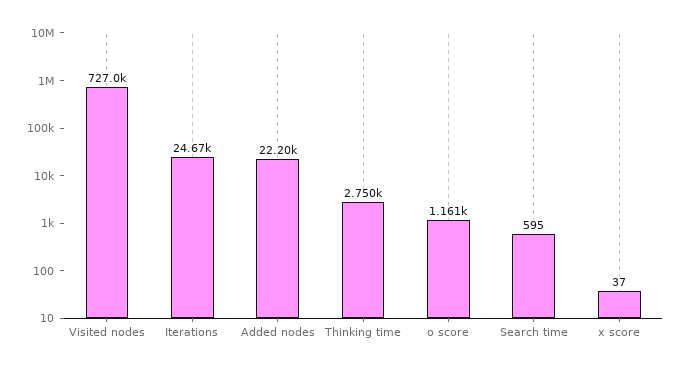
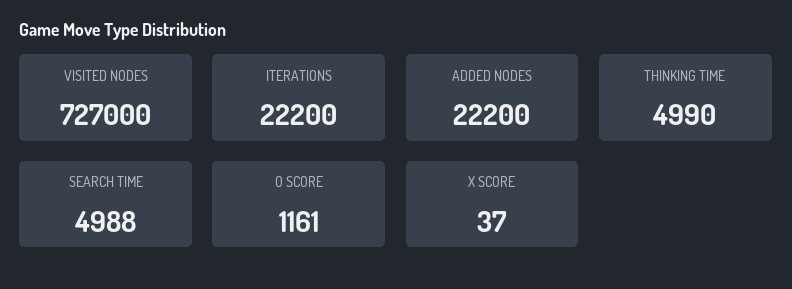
  {
    "Visited nodes": 727000,
-   "Iterations": 24670,
+   "Iterations": 22200,
    "Added nodes": 22200,
-   "Thinking time": 2750,
+   "Thinking time": 4990,
    "o score": 1161,
-   "Search time": 595,
+   "Search time": 4988,
    "x score": 37
  }

